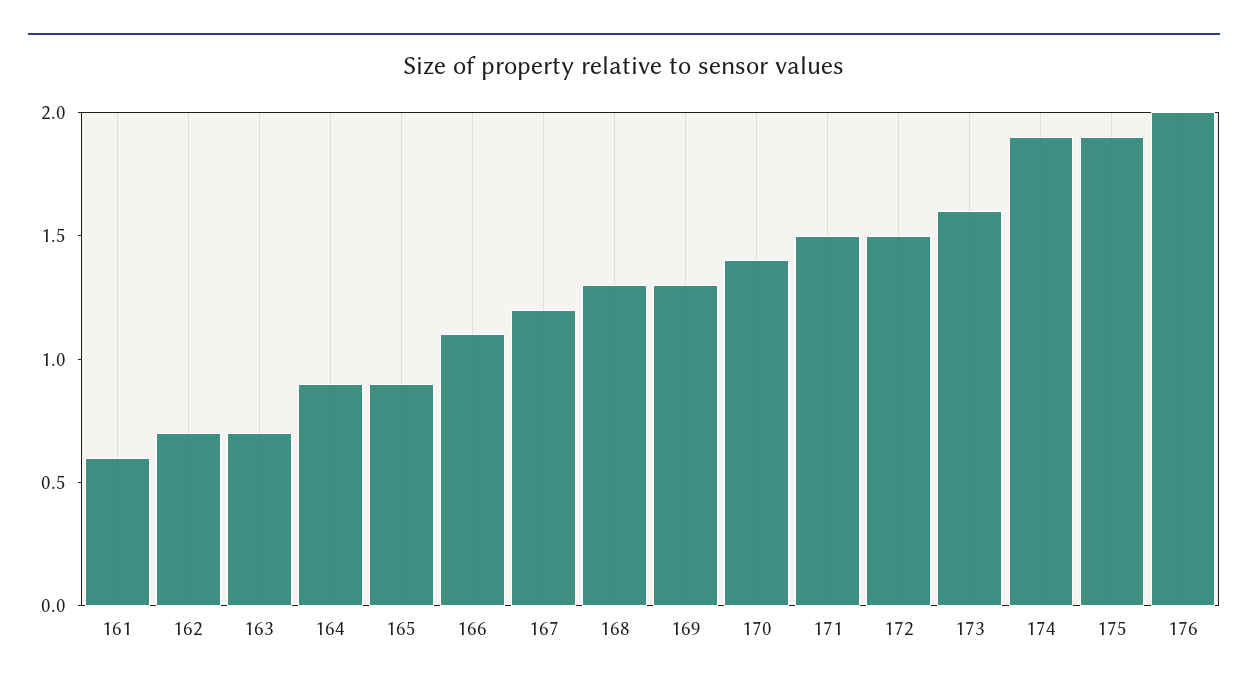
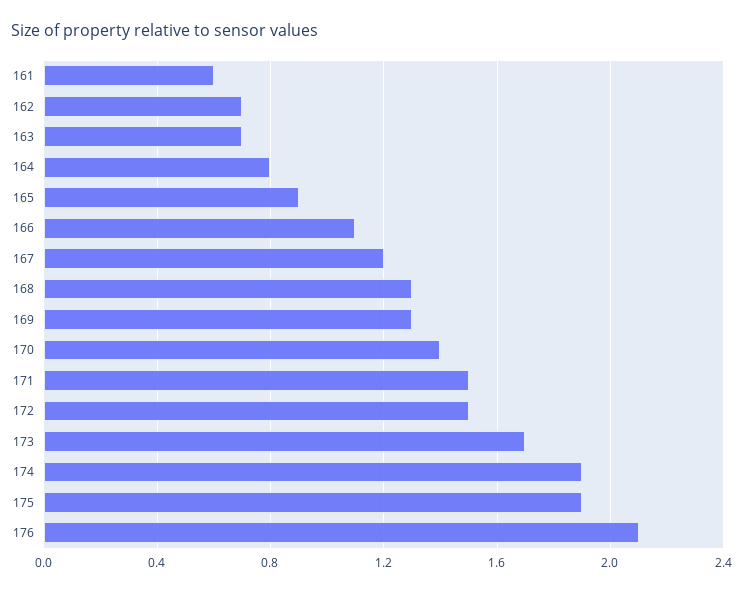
  {
    "161": 0.6,
    "162": 0.7,
    "163": 0.7,
-   "164": 0.9,
+   "164": 0.8,
    "165": 0.9,
    "166": 1.1,
    "167": 1.2,
    "168": 1.3,
    "169": 1.3,
    "170": 1.4,
    "171": 1.5,
    "172": 1.5,
-   "173": 1.6,
+   "173": 1.7,
    "174": 1.9,
    "175": 1.9,
-   "176": 2
+   "176": 2.1
  }

